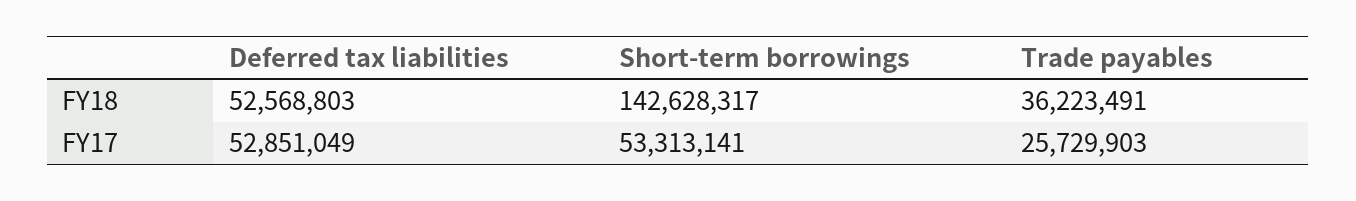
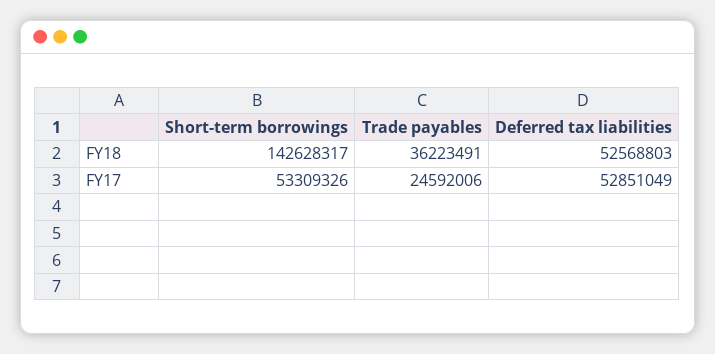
  {
    "Deferred tax liabilities": {
      "FY18": 52568803,
      "FY17": 52851049
    },
    "Short-term borrowings": {
      "FY18": 142628317,
-     "FY17": 53313141
+     "FY17": 53309326
    },
    "Trade payables": {
      "FY18": 36223491,
-     "FY17": 25729903
+     "FY17": 24592006
    }
  }

